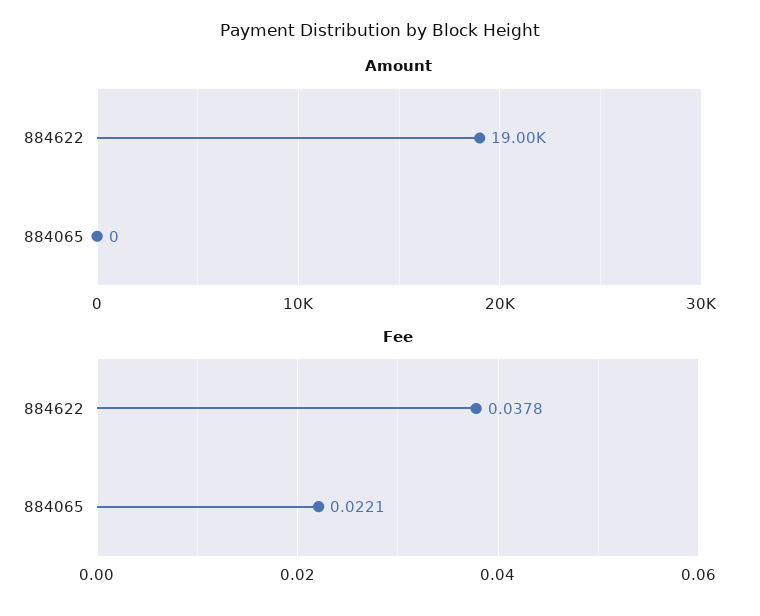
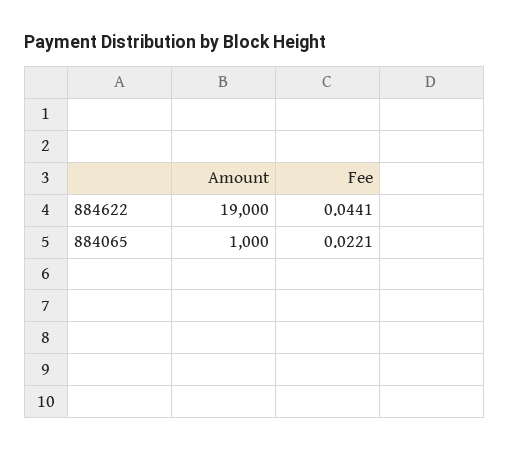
  {
    "Amount": {
      "884622": 19000,
-     "884065": 0
+     "884065": 1000
    },
    "Fee": {
-     "884622": 0.0378,
+     "884622": 0.0441,
      "884065": 0.0221
    }
  }

